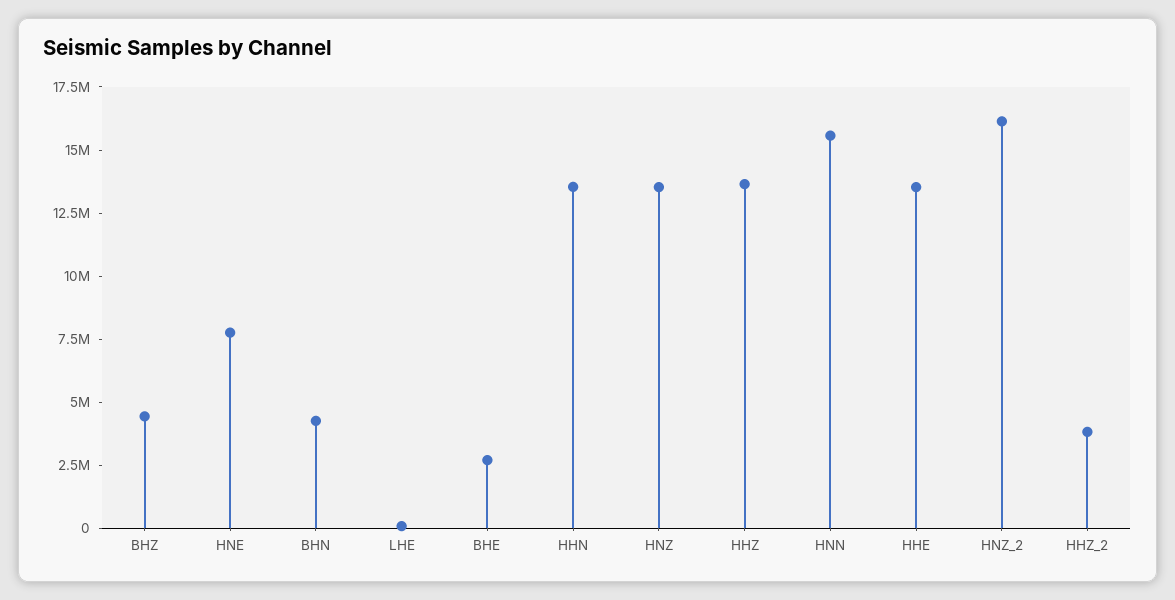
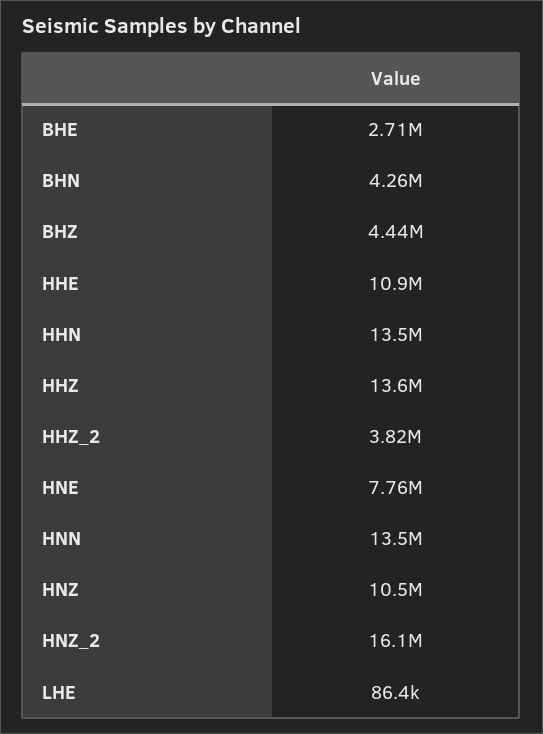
  {
    "BHZ": 4440000,
    "HNE": 7760000,
    "BHN": 4260000,
    "LHE": 86400,
    "BHE": 2710000,
    "HHN": 13500000,
-   "HNZ": 13500000,
+   "HNZ": 10500000,
    "HHZ": 13600000,
-   "HNN": 15500000,
+   "HNN": 13500000,
-   "HHE": 13500000,
+   "HHE": 10900000,
    "HNZ_2": 16100000,
    "HHZ_2": 3820000
  }

